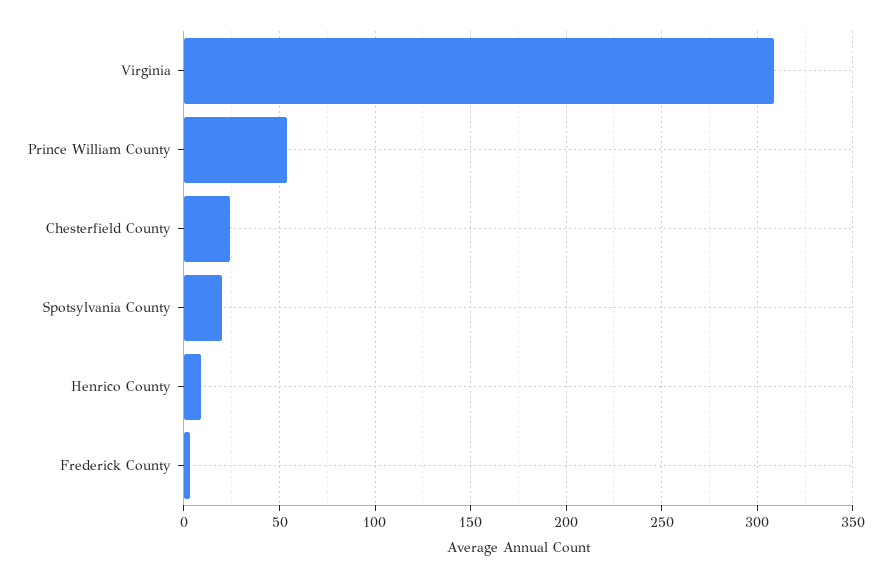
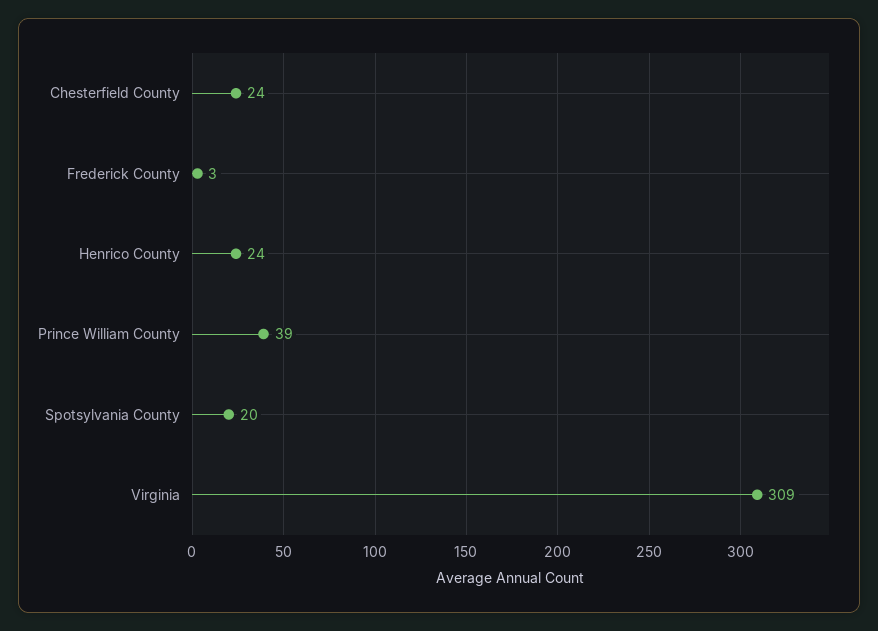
  {
    "Virginia": 309,
-   "Prince William County": 55,
+   "Prince William County": 39,
    "Chesterfield County": 24,
    "Spotsylvania County": 20,
-   "Henrico County": 10,
+   "Henrico County": 24,
    "Frederick County": 3
  }

